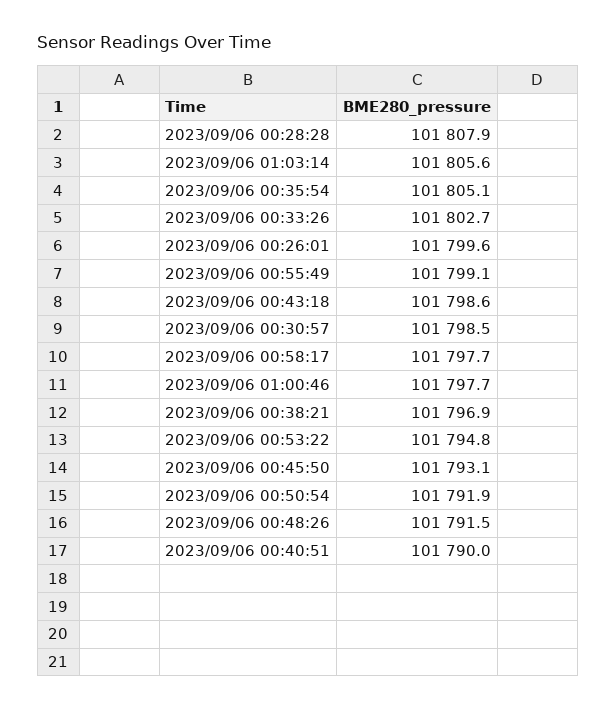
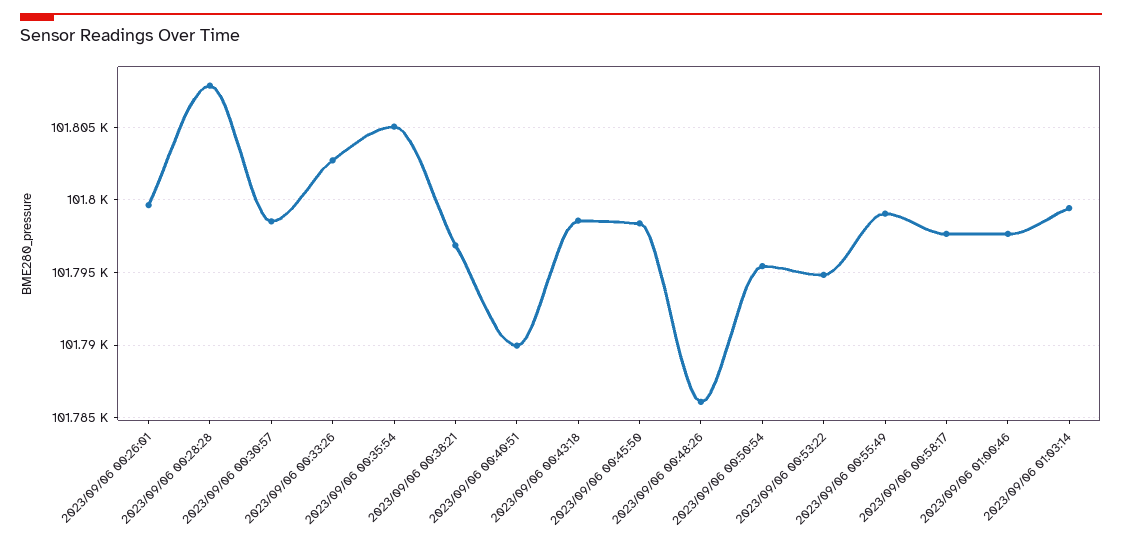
  {
    "2023/09/06 00:28:28": 101807.9,
-   "2023/09/06 01:03:14": 101805.6,
+   "2023/09/06 01:03:14": 101799.5,
    "2023/09/06 00:35:54": 101805.1,
    "2023/09/06 00:33:26": 101802.7,
    "2023/09/06 00:26:01": 101799.6,
    "2023/09/06 00:55:49": 101799.1,
    "2023/09/06 00:43:18": 101798.6,
    "2023/09/06 00:30:57": 101798.5,
    "2023/09/06 00:58:17": 101797.7,
    "2023/09/06 01:00:46": 101797.7,
    "2023/09/06 00:38:21": 101796.9,
    "2023/09/06 00:53:22": 101794.8,
-   "2023/09/06 00:45:50": 101793.1,
+   "2023/09/06 00:45:50": 101798.5,
-   "2023/09/06 00:50:54": 101791.9,
+   "2023/09/06 00:50:54": 101795.5,
-   "2023/09/06 00:48:26": 101791.5,
+   "2023/09/06 00:48:26": 101786,
    "2023/09/06 00:40:51": 101790
  }

